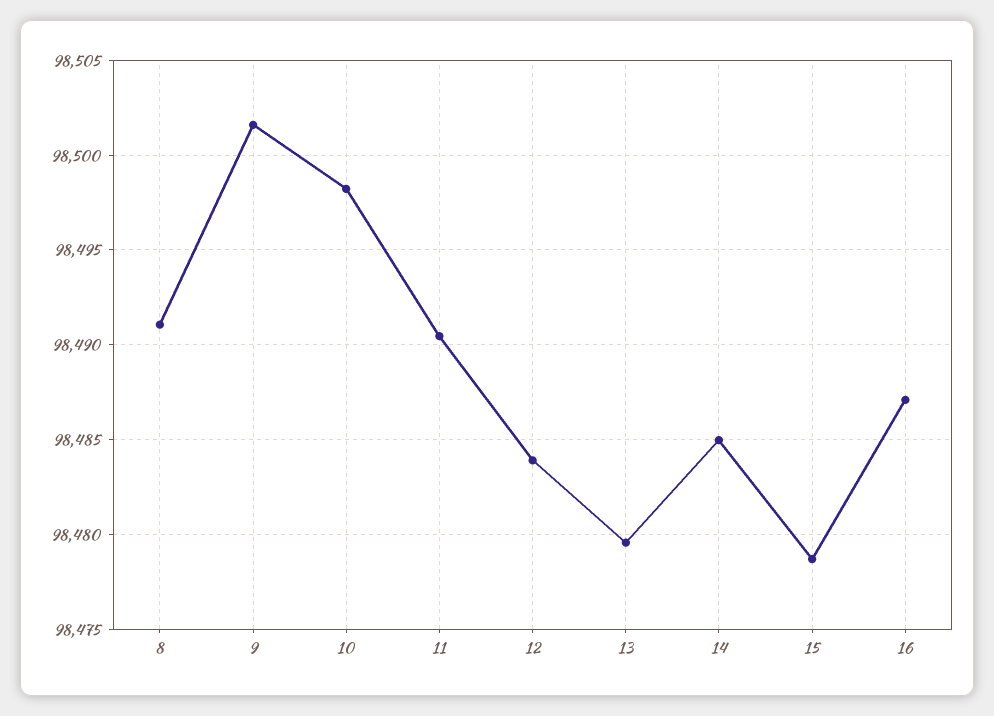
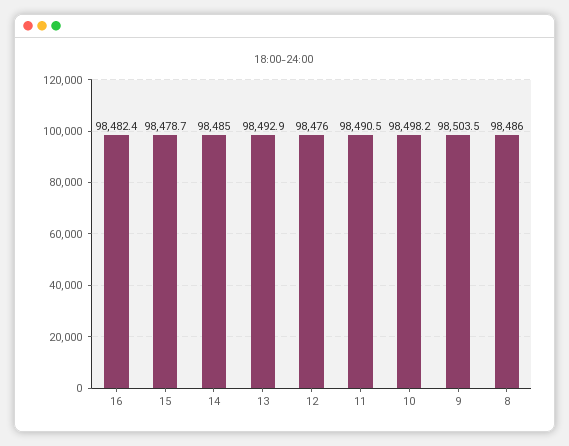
  {
-   "8": 98491,
+   "8": 98486,
-   "9": 98501.5,
+   "9": 98503.5,
    "10": 98498.2,
    "11": 98490.5,
-   "12": 98484,
+   "12": 98476,
-   "13": 98479.5,
+   "13": 98492.9,
    "14": 98485,
    "15": 98478.7,
-   "16": 98487
+   "16": 98482.4
  }

